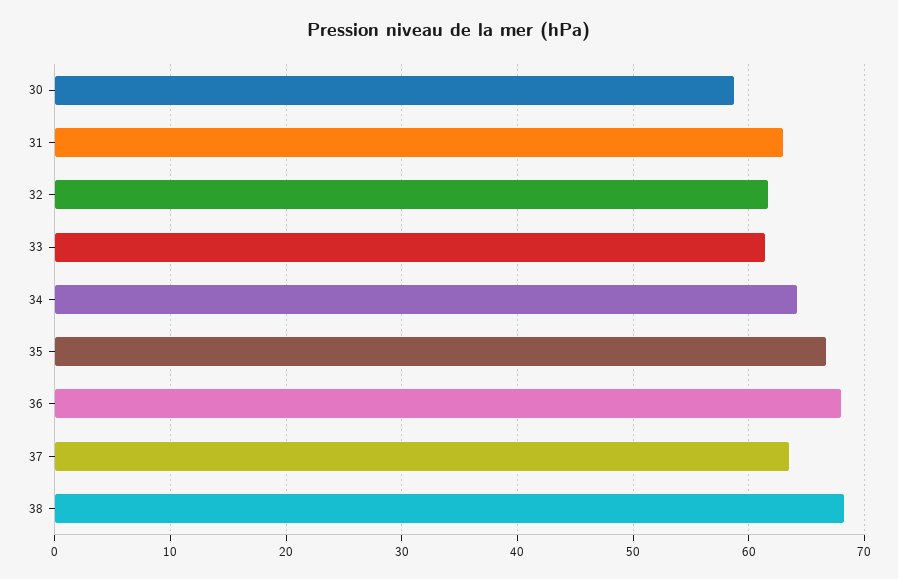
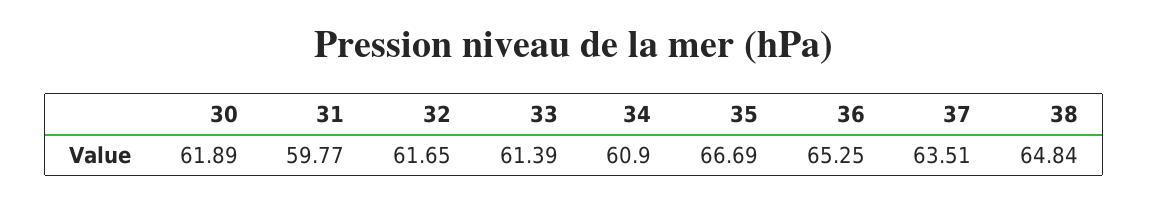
  {
-   "30": 59,
+   "30": 61.89,
-   "31": 63,
+   "31": 59.77,
    "32": 61.65,
    "33": 61.39,
-   "34": 64,
+   "34": 60.9,
    "35": 66.69,
-   "36": 68,
+   "36": 65.25,
    "37": 63.51,
-   "38": 68
+   "38": 64.84
  }

